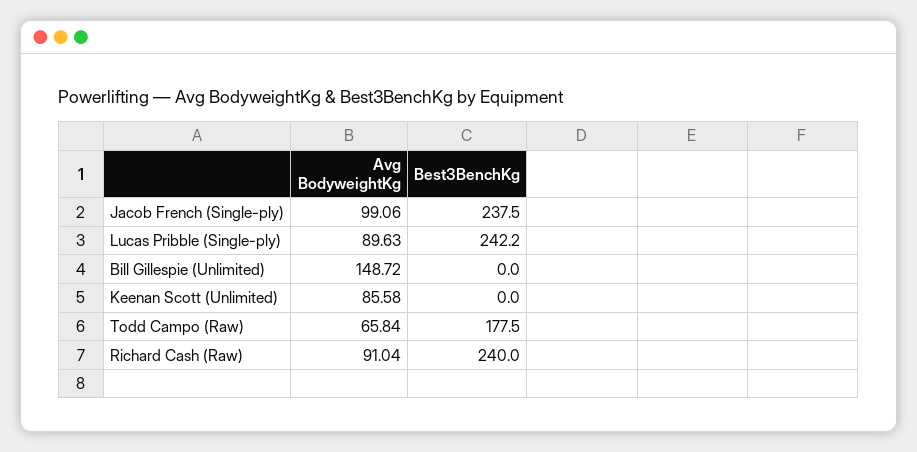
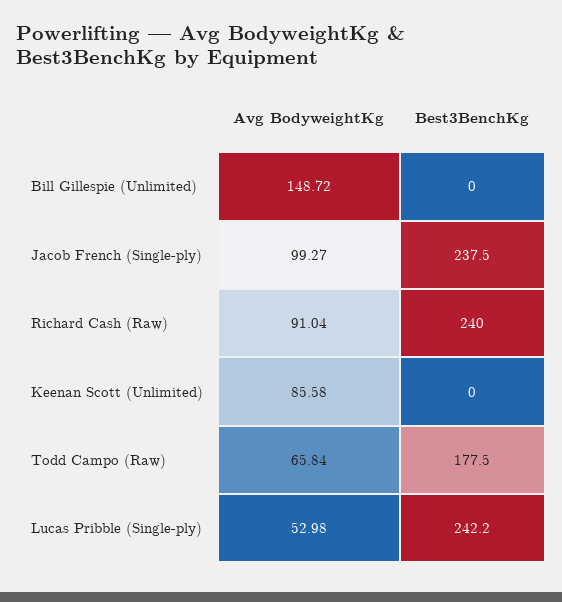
  {
    "Avg BodyweightKg": {
-     "Jacob French (Single-ply)": 99.06,
+     "Jacob French (Single-ply)": 99.27,
-     "Lucas Pribble (Single-ply)": 89.63,
+     "Lucas Pribble (Single-ply)": 52.98,
      "Bill Gillespie (Unlimited)": 148.72,
      "Keenan Scott (Unlimited)": 85.58,
      "Todd Campo (Raw)": 65.84,
      "Richard Cash (Raw)": 91.04
    },
    "Best3BenchKg": {
      "Jacob French (Single-ply)": 237.5,
      "Lucas Pribble (Single-ply)": 242.2,
      "Bill Gillespie (Unlimited)": 0,
      "Keenan Scott (Unlimited)": 0,
      "Todd Campo (Raw)": 177.5,
      "Richard Cash (Raw)": 240
    }
  }

